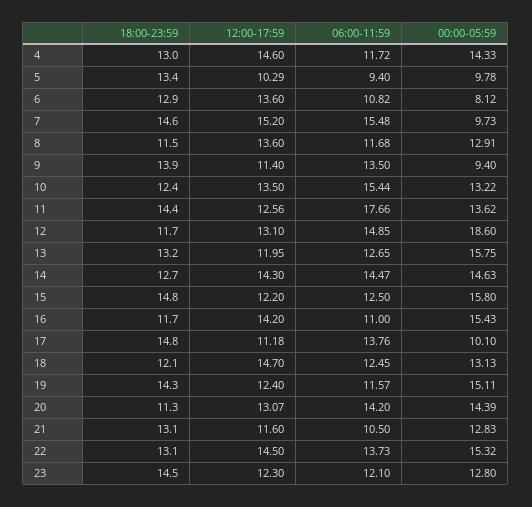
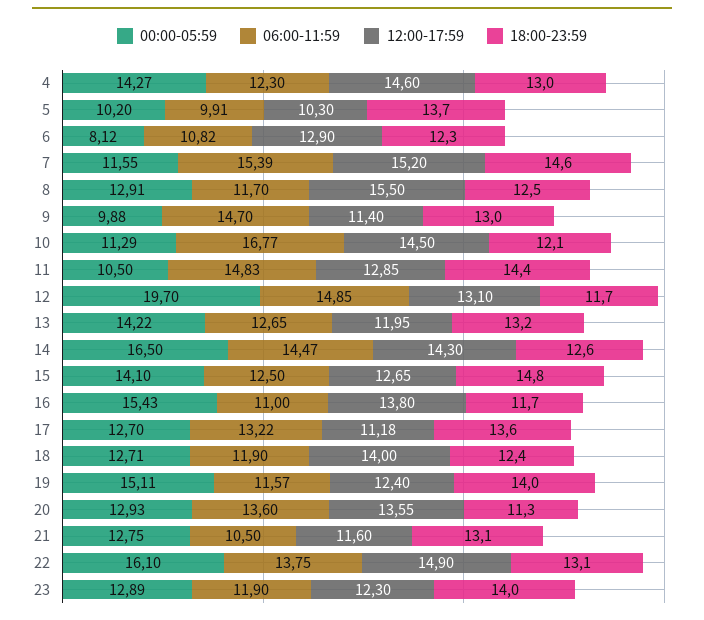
  {
    "18:00-23:59": {
      "4": 13,
-     "5": 13.4,
+     "5": 13.7,
-     "6": 12.9,
+     "6": 12.3,
      "7": 14.6,
-     "8": 11.5,
+     "8": 12.5,
-     "9": 13.9,
+     "9": 13,
-     "10": 12.4,
+     "10": 12.1,
      "11": 14.4,
      "12": 11.7,
      "13": 13.2,
-     "14": 12.7,
+     "14": 12.6,
      "15": 14.8,
      "16": 11.7,
-     "17": 14.8,
+     "17": 13.6,
-     "18": 12.1,
+     "18": 12.4,
-     "19": 14.3,
+     "19": 14,
      "20": 11.3,
      "21": 13.1,
      "22": 13.1,
-     "23": 14.5
+     "23": 14
    },
    "12:00-17:59": {
      "4": 14.6,
-     "5": 10.29,
+     "5": 10.3,
-     "6": 13.6,
+     "6": 12.9,
      "7": 15.2,
-     "8": 13.6,
+     "8": 15.5,
      "9": 11.4,
-     "10": 13.5,
+     "10": 14.5,
-     "11": 12.56,
+     "11": 12.85,
      "12": 13.1,
      "13": 11.95,
      "14": 14.3,
-     "15": 12.2,
+     "15": 12.65,
-     "16": 14.2,
+     "16": 13.8,
      "17": 11.18,
-     "18": 14.7,
+     "18": 14,
      "19": 12.4,
-     "20": 13.07,
+     "20": 13.55,
      "21": 11.6,
-     "22": 14.5,
+     "22": 14.9,
      "23": 12.3
    },
    "06:00-11:59": {
-     "4": 11.72,
+     "4": 12.3,
-     "5": 9.4,
+     "5": 9.91,
      "6": 10.82,
-     "7": 15.48,
+     "7": 15.39,
-     "8": 11.68,
+     "8": 11.7,
-     "9": 13.5,
+     "9": 14.7,
-     "10": 15.44,
+     "10": 16.77,
-     "11": 17.66,
+     "11": 14.83,
      "12": 14.85,
      "13": 12.65,
      "14": 14.47,
      "15": 12.5,
      "16": 11,
-     "17": 13.76,
+     "17": 13.22,
-     "18": 12.45,
+     "18": 11.9,
      "19": 11.57,
-     "20": 14.2,
+     "20": 13.6,
      "21": 10.5,
-     "22": 13.73,
+     "22": 13.75,
-     "23": 12.1
+     "23": 11.9
    },
    "00:00-05:59": {
-     "4": 14.33,
+     "4": 14.27,
-     "5": 9.78,
+     "5": 10.2,
      "6": 8.12,
-     "7": 9.73,
+     "7": 11.55,
      "8": 12.91,
-     "9": 9.4,
+     "9": 9.88,
-     "10": 13.22,
+     "10": 11.29,
-     "11": 13.62,
+     "11": 10.5,
-     "12": 18.6,
+     "12": 19.7,
-     "13": 15.75,
+     "13": 14.22,
-     "14": 14.63,
+     "14": 16.5,
-     "15": 15.8,
+     "15": 14.1,
      "16": 15.43,
-     "17": 10.1,
+     "17": 12.7,
-     "18": 13.13,
+     "18": 12.71,
      "19": 15.11,
-     "20": 14.39,
+     "20": 12.93,
-     "21": 12.83,
+     "21": 12.75,
-     "22": 15.32,
+     "22": 16.1,
-     "23": 12.8
+     "23": 12.89
    }
  }

